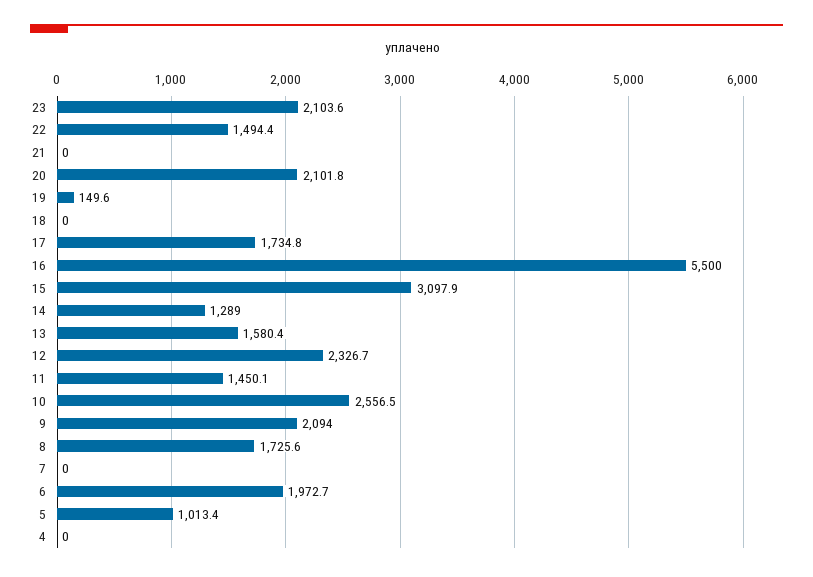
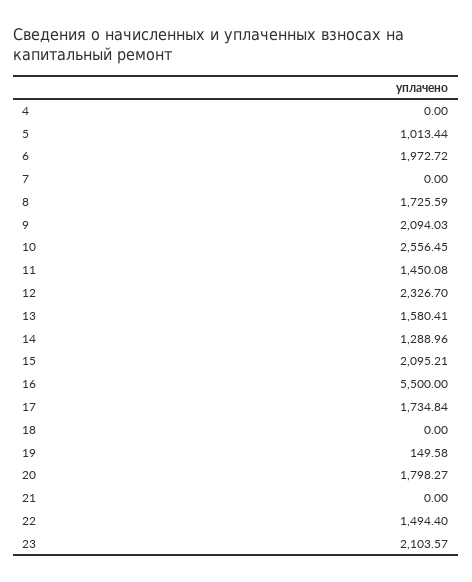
  {
    "23": 2103.57,
    "22": 1494.4,
    "21": 0,
-   "20": 2101.8,
+   "20": 1798.27,
    "19": 149.58,
    "18": 0,
    "17": 1734.84,
    "16": 5500,
-   "15": 3097.9,
+   "15": 2095.21,
    "14": 1288.96,
    "13": 1580.41,
    "12": 2326.7,
    "11": 1450.08,
    "10": 2556.45,
    "9": 2094.03,
    "8": 1725.59,
    "7": 0,
    "6": 1972.72,
    "5": 1013.44,
    "4": 0
  }

